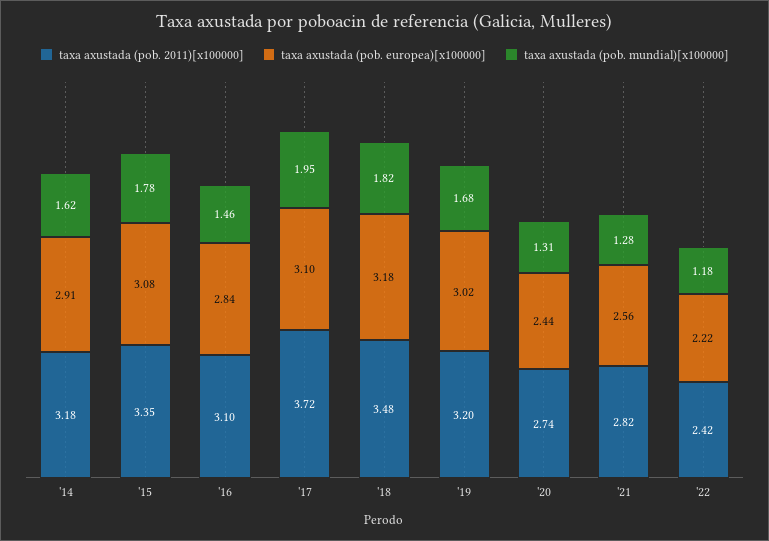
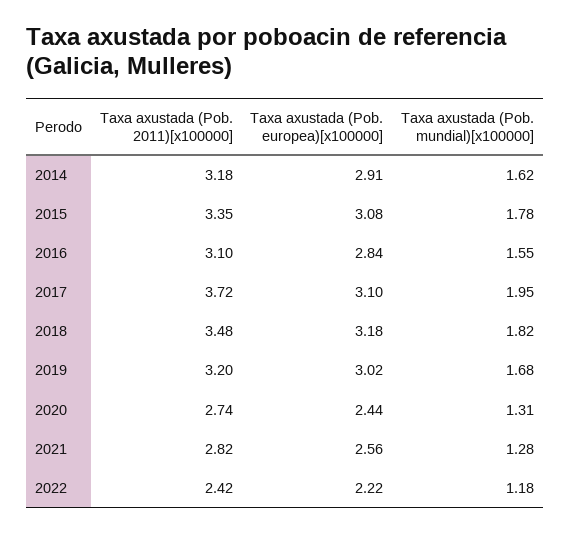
  {
    "taxa axustada (pob. 2011)[x100000]": {
      "'14": 3.18,
      "'15": 3.35,
      "'16": 3.1,
      "'17": 3.72,
      "'18": 3.48,
      "'19": 3.2,
      "'20": 2.74,
      "'21": 2.82,
      "'22": 2.42
    },
    "taxa axustada (pob. europea)[x100000]": {
      "'14": 2.91,
      "'15": 3.08,
      "'16": 2.84,
      "'17": 3.1,
      "'18": 3.18,
      "'19": 3.02,
      "'20": 2.44,
      "'21": 2.56,
      "'22": 2.22
    },
    "taxa axustada (pob. mundial)[x100000]": {
      "'14": 1.62,
      "'15": 1.78,
-     "'16": 1.46,
+     "'16": 1.55,
      "'17": 1.95,
      "'18": 1.82,
      "'19": 1.68,
      "'20": 1.31,
      "'21": 1.28,
      "'22": 1.18
    }
  }

